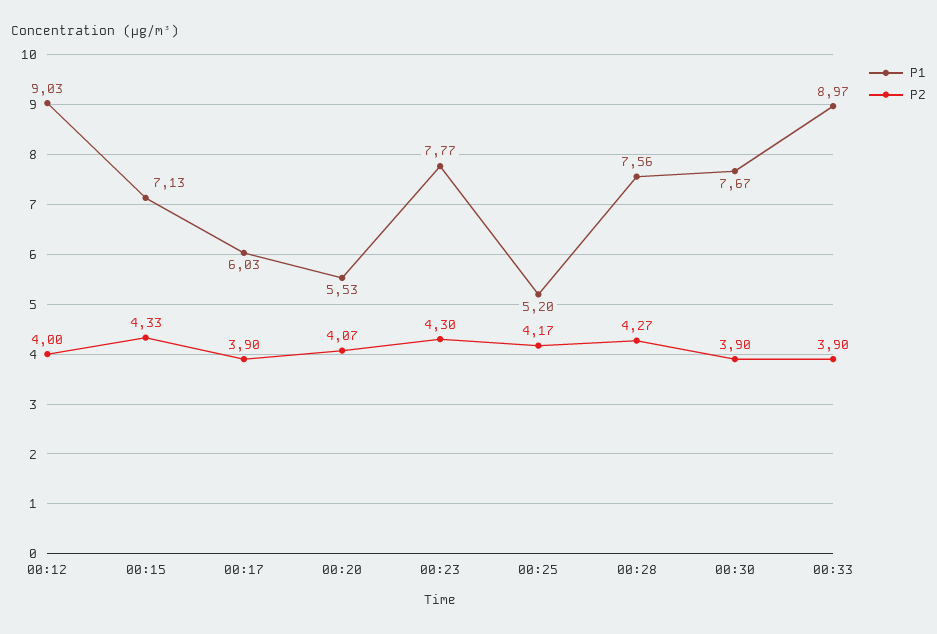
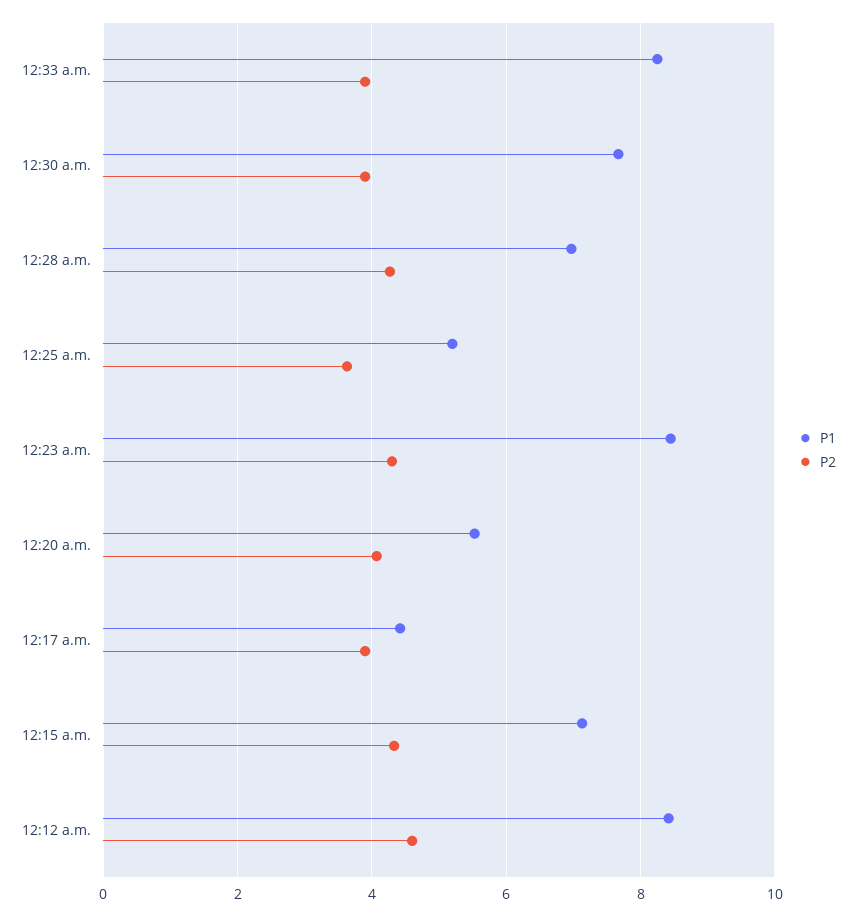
  {
    "P1": {
-     "00:12": 9.03,
+     "00:12": 8.4,
      "00:15": 7.13,
-     "00:17": 6.03,
+     "00:17": 4.4,
      "00:20": 5.53,
-     "00:23": 7.77,
+     "00:23": 8.4,
      "00:25": 5.2,
-     "00:28": 7.56,
+     "00:28": 7,
      "00:30": 7.67,
-     "00:33": 8.97
+     "00:33": 8.2
    },
    "P2": {
-     "00:12": 4,
+     "00:12": 4.6,
      "00:15": 4.33,
      "00:17": 3.9,
      "00:20": 4.07,
      "00:23": 4.3,
-     "00:25": 4.17,
+     "00:25": 3.6,
      "00:28": 4.27,
      "00:30": 3.9,
      "00:33": 3.9
    }
  }

